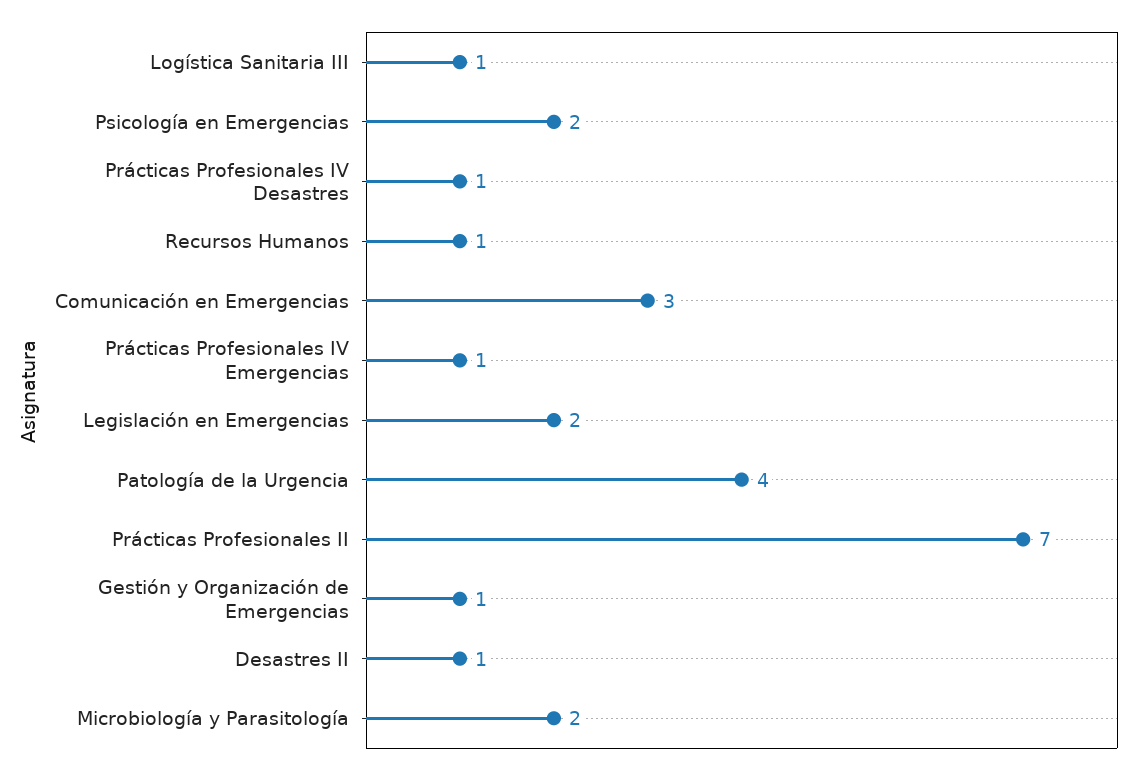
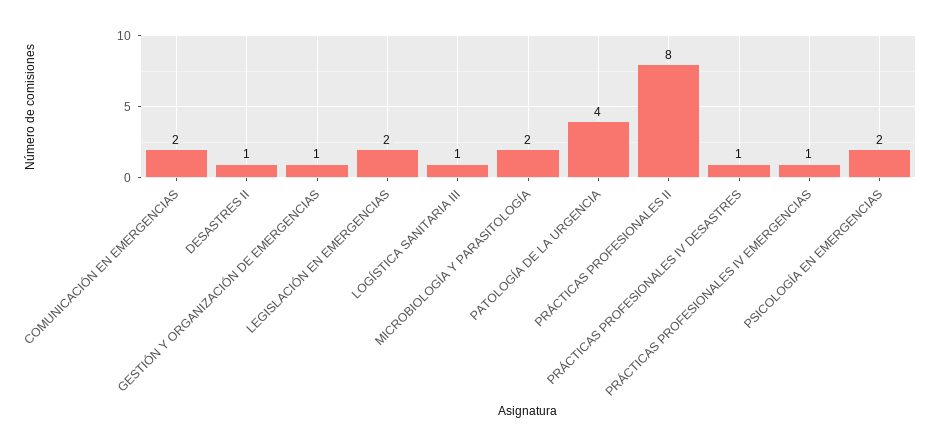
  {
    "Logística Sanitaria III": 1,
    "Psicología en Emergencias": 2,
    "Prácticas Profesionales IV Desastres": 1,
-   "Recursos Humanos": 1,
-   "Comunicación en Emergencias": 3,
+   "Comunicación en Emergencias": 2,
    "Prácticas Profesionales IV Emergencias": 1,
    "Legislación en Emergencias": 2,
    "Patología de la Urgencia": 4,
-   "Prácticas Profesionales II": 7,
+   "Prácticas Profesionales II": 8,
    "Gestión y Organización de Emergencias": 1,
    "Desastres II": 1,
    "Microbiología y Parasitología": 2
  }

